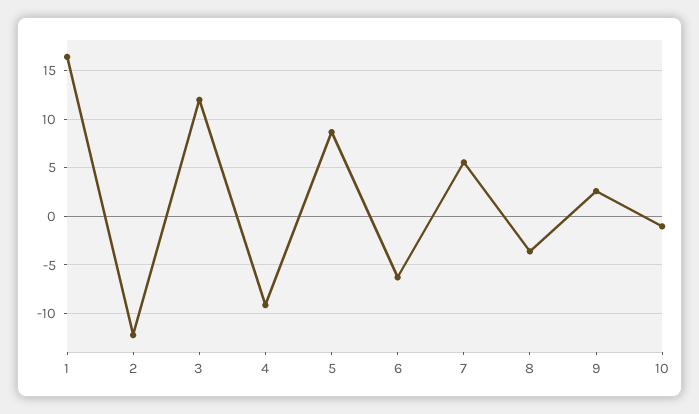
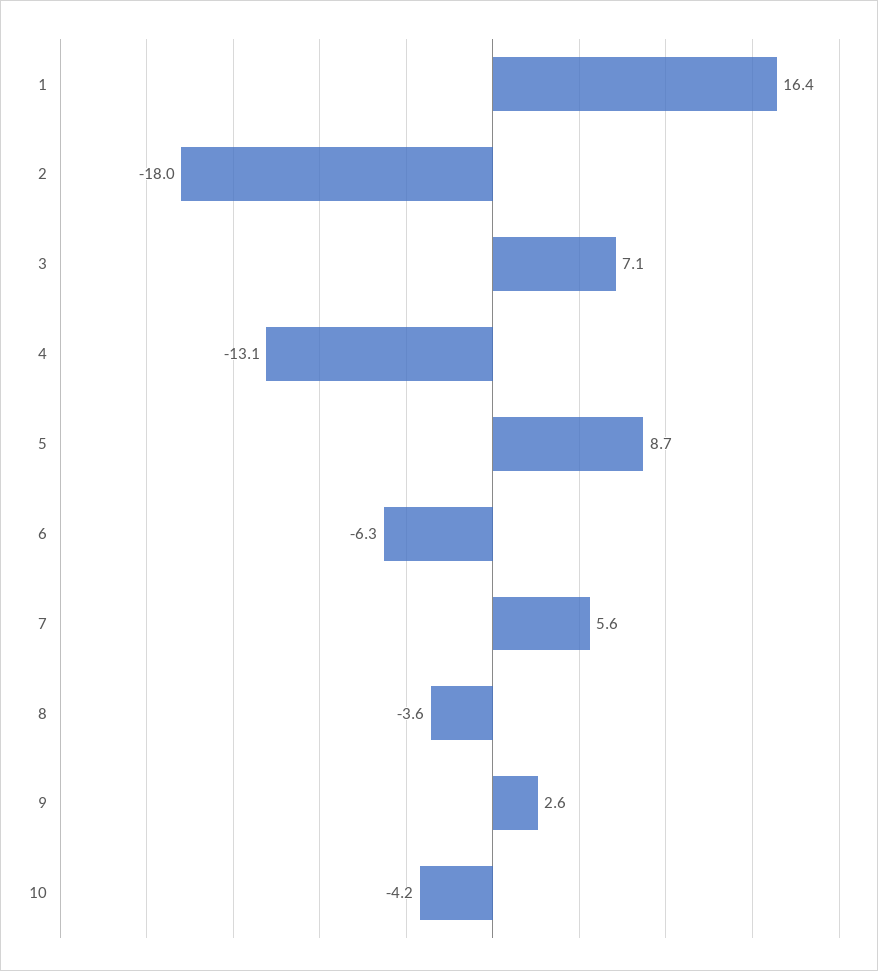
  {
    "1": 16.4,
-   "2": -12,
+   "2": -18,
-   "3": 12,
+   "3": 7.1,
-   "4": -9,
+   "4": -13.1,
    "5": 8.7,
    "6": -6.3,
    "7": 5.6,
    "8": -3.6,
    "9": 2.6,
-   "10": -1
+   "10": -4.2
  }

